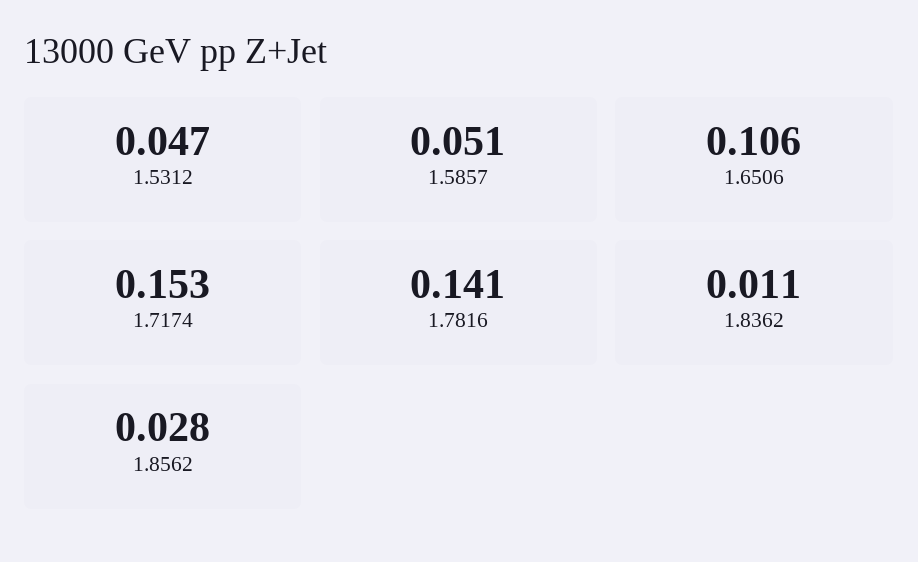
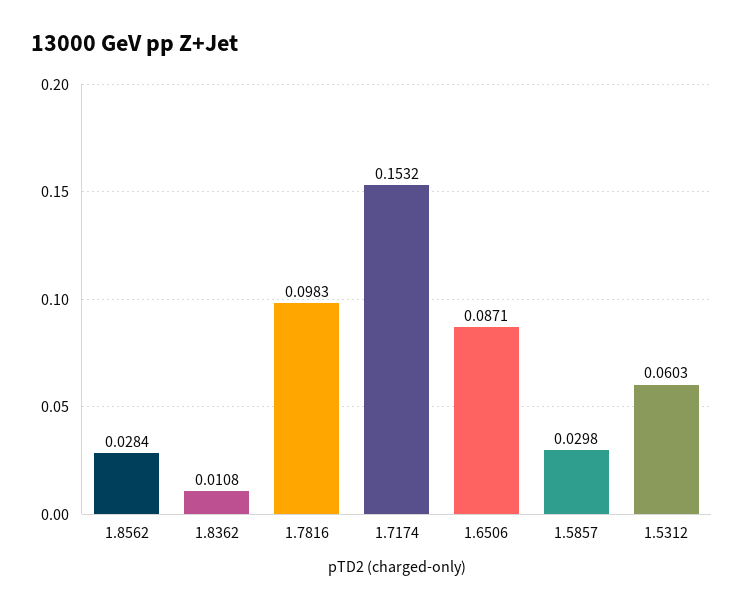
  {
-   "1.5312": 0.047,
+   "1.5312": 0.0603,
-   "1.5857": 0.051,
+   "1.5857": 0.0298,
-   "1.6506": 0.106,
+   "1.6506": 0.0871,
    "1.7174": 0.1532,
-   "1.7816": 0.141,
+   "1.7816": 0.0983,
    "1.8362": 0.0108,
    "1.8562": 0.0284
  }

